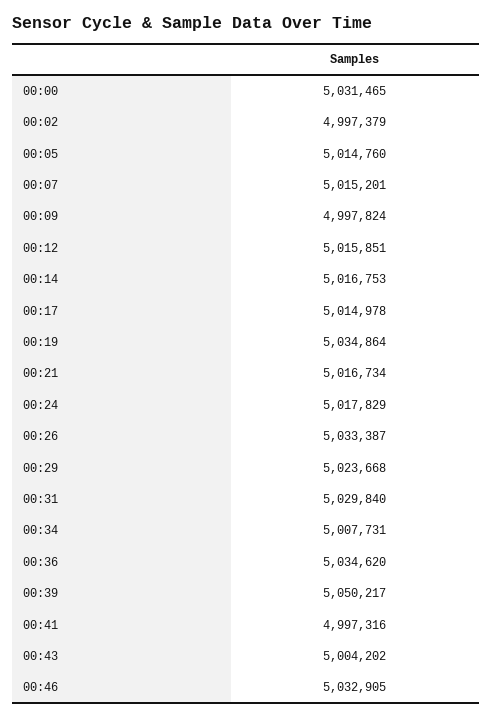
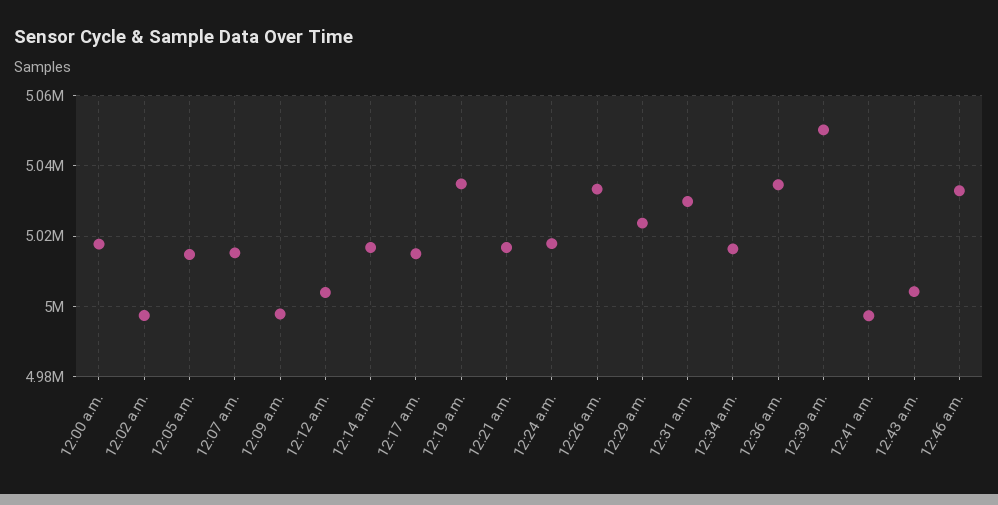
  {
-   "00:00": 5031465,
+   "00:00": 5018000,
    "00:02": 4997379,
    "00:05": 5014760,
    "00:07": 5015201,
    "00:09": 4997824,
-   "00:12": 5015851,
+   "00:12": 5004000,
    "00:14": 5016753,
    "00:17": 5014978,
    "00:19": 5034864,
    "00:21": 5016734,
    "00:24": 5017829,
    "00:26": 5033387,
    "00:29": 5023668,
    "00:31": 5029840,
-   "00:34": 5007731,
+   "00:34": 5016000,
    "00:36": 5034620,
    "00:39": 5050217,
    "00:41": 4997316,
    "00:43": 5004202,
    "00:46": 5032905
  }

